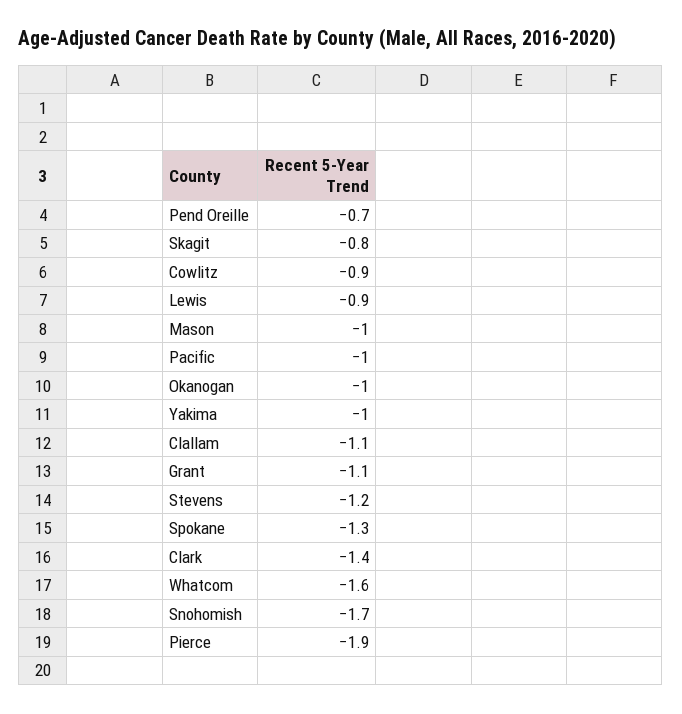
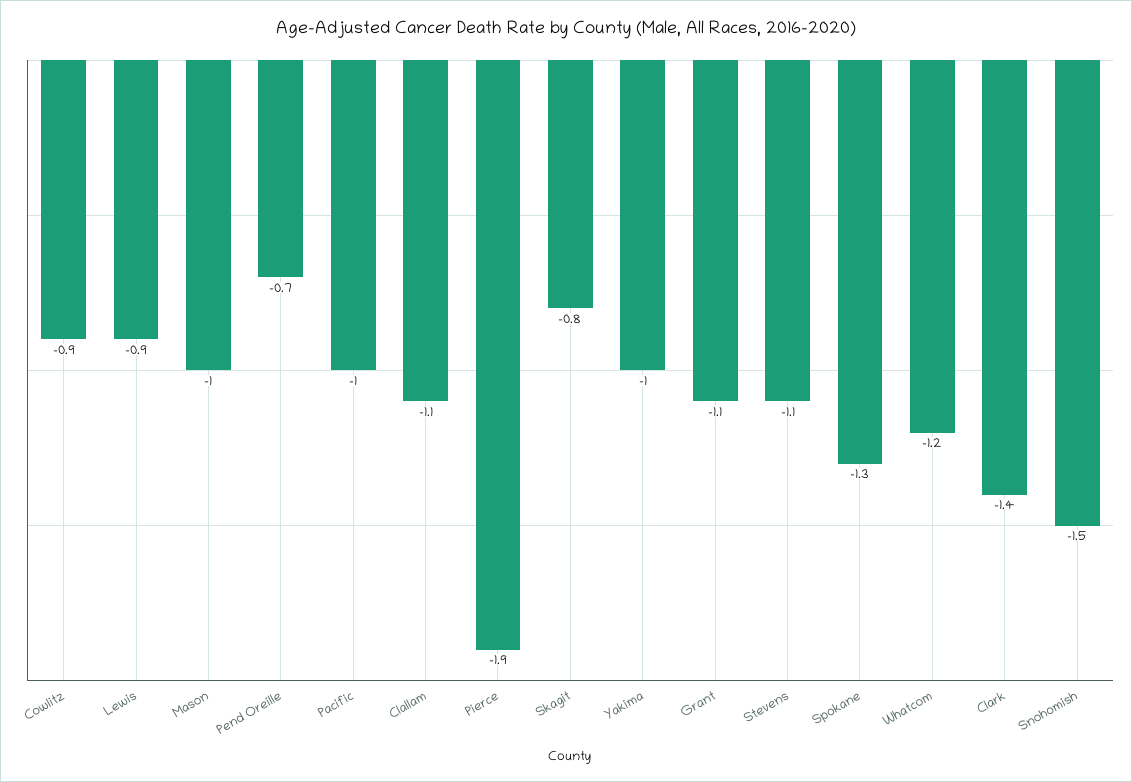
  {
    "Pend Oreille": -0.7,
    "Skagit": -0.8,
    "Cowlitz": -0.9,
    "Lewis": -0.9,
    "Mason": -1,
    "Pacific": -1,
-   "Okanogan": -1,
    "Yakima": -1,
    "Clallam": -1.1,
    "Grant": -1.1,
-   "Stevens": -1.2,
+   "Stevens": -1.1,
    "Spokane": -1.3,
    "Clark": -1.4,
-   "Whatcom": -1.6,
+   "Whatcom": -1.2,
-   "Snohomish": -1.7,
+   "Snohomish": -1.5,
    "Pierce": -1.9
  }

